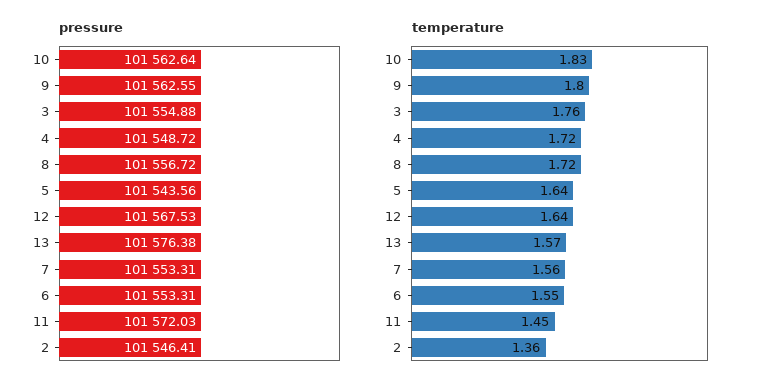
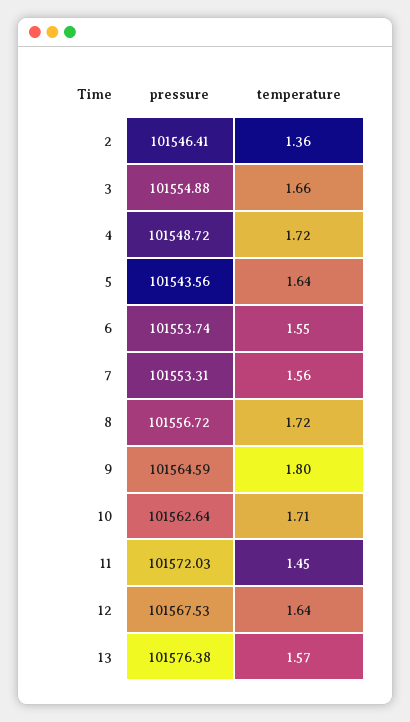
  {
    "pressure": {
      "10": 101562.64,
-     "9": 101562.55,
+     "9": 101564.59,
      "3": 101554.88,
      "4": 101548.72,
      "8": 101556.72,
      "5": 101543.56,
      "12": 101567.53,
      "13": 101576.38,
      "7": 101553.31,
-     "6": 101553.31,
+     "6": 101553.74,
      "11": 101572.03,
      "2": 101546.41
    },
    "temperature": {
-     "10": 1.83,
+     "10": 1.71,
      "9": 1.8,
-     "3": 1.76,
+     "3": 1.66,
      "4": 1.72,
      "8": 1.72,
      "5": 1.64,
      "12": 1.64,
      "13": 1.57,
      "7": 1.56,
      "6": 1.55,
      "11": 1.45,
      "2": 1.36
    }
  }

